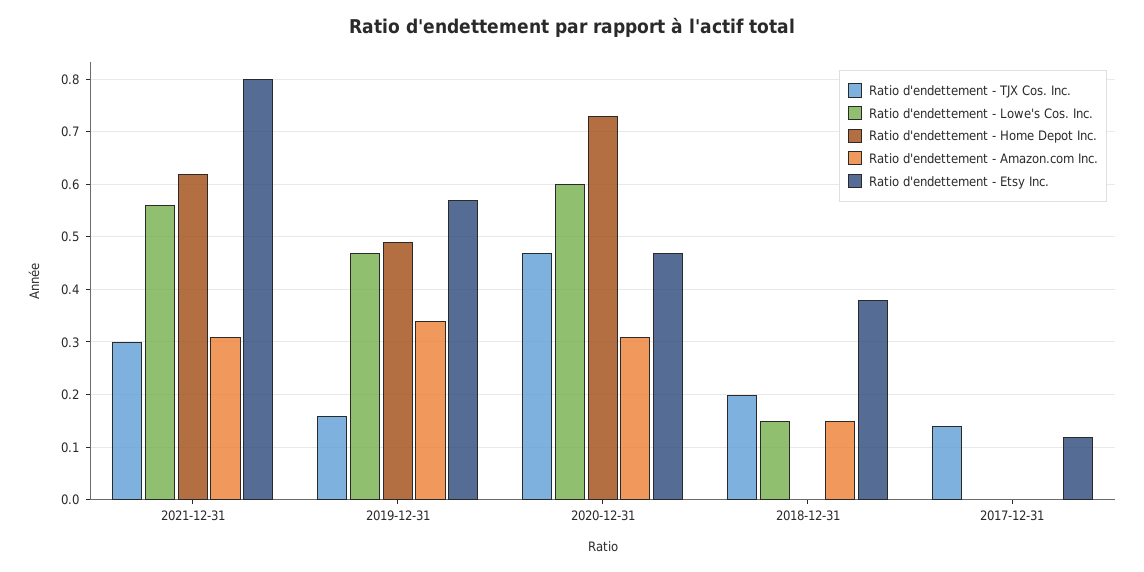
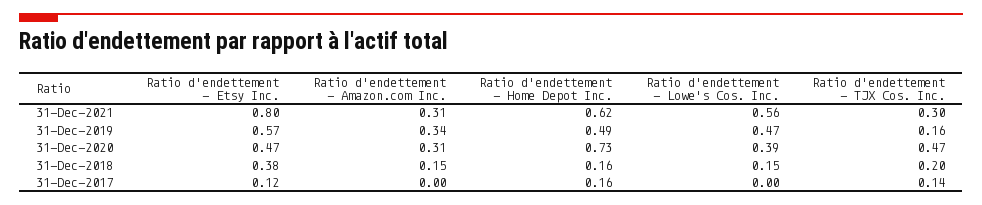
  {
    "Ratio d'endettement - TJX Cos. Inc.": {
      "2021-12-31": 0.3,
      "2019-12-31": 0.16,
      "2020-12-31": 0.47,
      "2018-12-31": 0.2,
      "2017-12-31": 0.14
    },
    "Ratio d'endettement - Lowe's Cos. Inc.": {
      "2021-12-31": 0.56,
      "2019-12-31": 0.47,
-     "2020-12-31": 0.6,
+     "2020-12-31": 0.39,
      "2018-12-31": 0.15,
      "2017-12-31": 0
    },
    "Ratio d'endettement - Home Depot Inc.": {
      "2021-12-31": 0.62,
      "2019-12-31": 0.49,
      "2020-12-31": 0.73,
-     "2018-12-31": 0,
+     "2018-12-31": 0.16,
-     "2017-12-31": 0
+     "2017-12-31": 0.16
    },
    "Ratio d'endettement - Amazon.com Inc.": {
      "2021-12-31": 0.31,
      "2019-12-31": 0.34,
      "2020-12-31": 0.31,
      "2018-12-31": 0.15,
      "2017-12-31": 0
    },
    "Ratio d'endettement - Etsy Inc.": {
      "2021-12-31": 0.8,
      "2019-12-31": 0.57,
      "2020-12-31": 0.47,
      "2018-12-31": 0.38,
      "2017-12-31": 0.12
    }
  }

